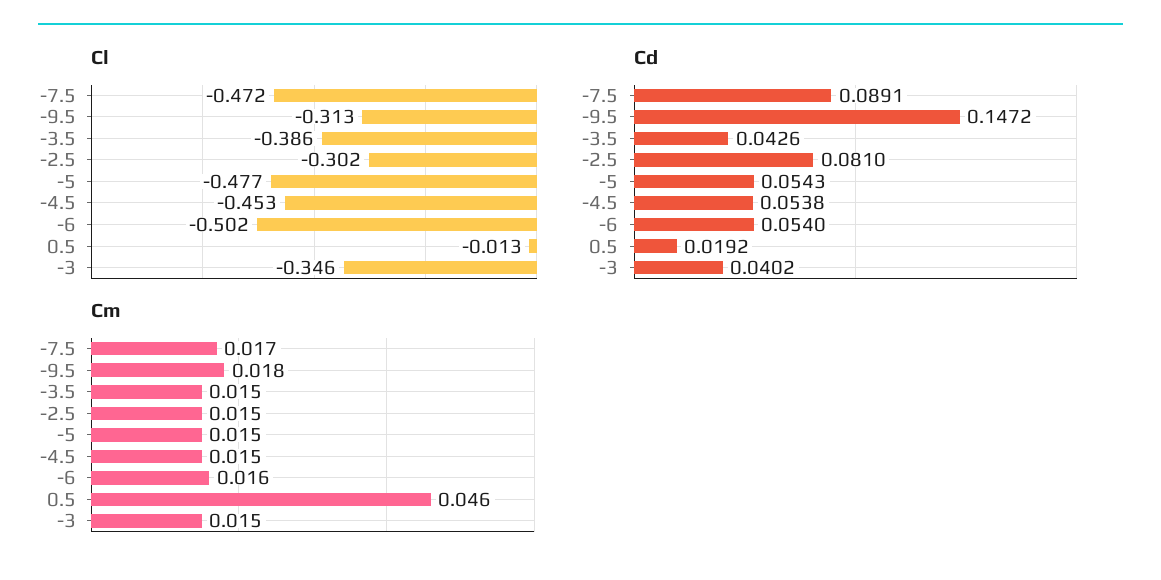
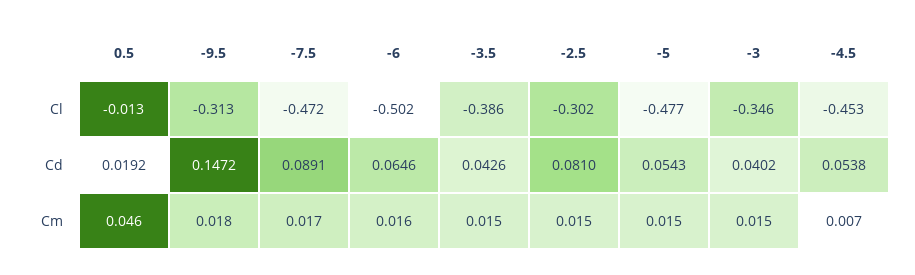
  {
    "Cl": {
      "-7.5": -0.472,
      "-9.5": -0.313,
      "-3.5": -0.386,
      "-2.5": -0.302,
      "-5": -0.477,
      "-4.5": -0.453,
      "-6": -0.502,
      "0.5": -0.013,
      "-3": -0.346
    },
    "Cd": {
      "-7.5": 0.0891,
      "-9.5": 0.1472,
      "-3.5": 0.0426,
      "-2.5": 0.081,
      "-5": 0.0543,
      "-4.5": 0.0538,
-     "-6": 0.054,
+     "-6": 0.0646,
      "0.5": 0.0192,
      "-3": 0.0402
    },
    "Cm": {
      "-7.5": 0.017,
      "-9.5": 0.018,
      "-3.5": 0.015,
      "-2.5": 0.015,
      "-5": 0.015,
-     "-4.5": 0.015,
+     "-4.5": 0.007,
      "-6": 0.016,
      "0.5": 0.046,
      "-3": 0.015
    }
  }

